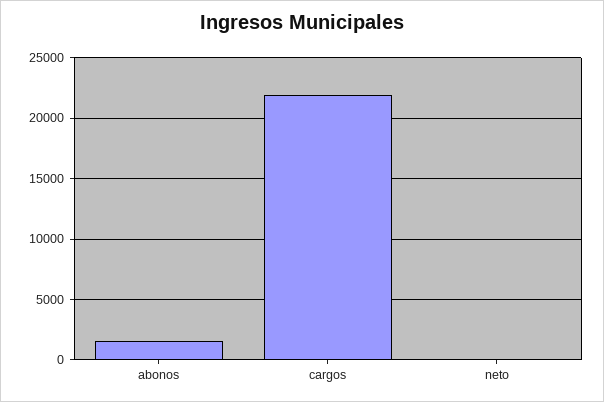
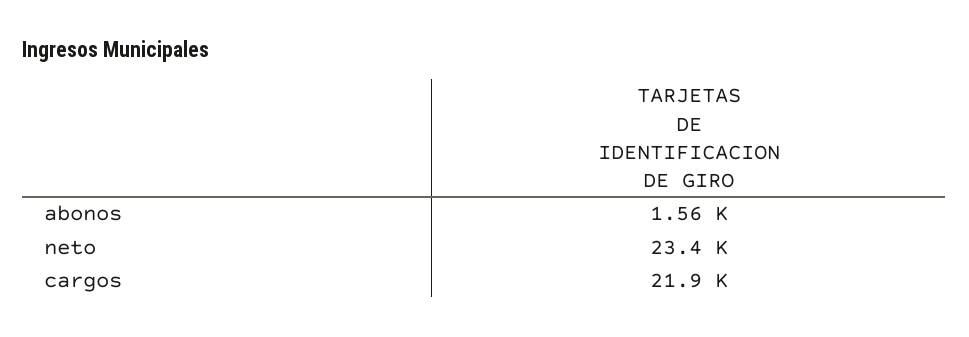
  {
    "abonos": 1560,
    "cargos": 21900,
-   "neto": 0
+   "neto": 23400
  }

